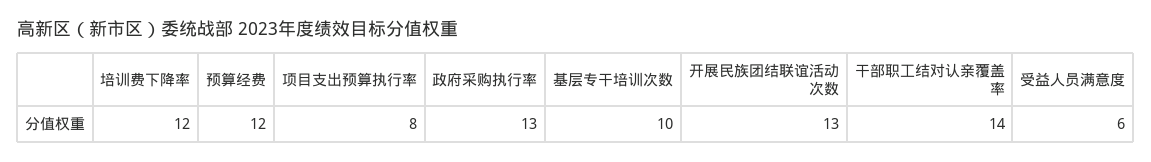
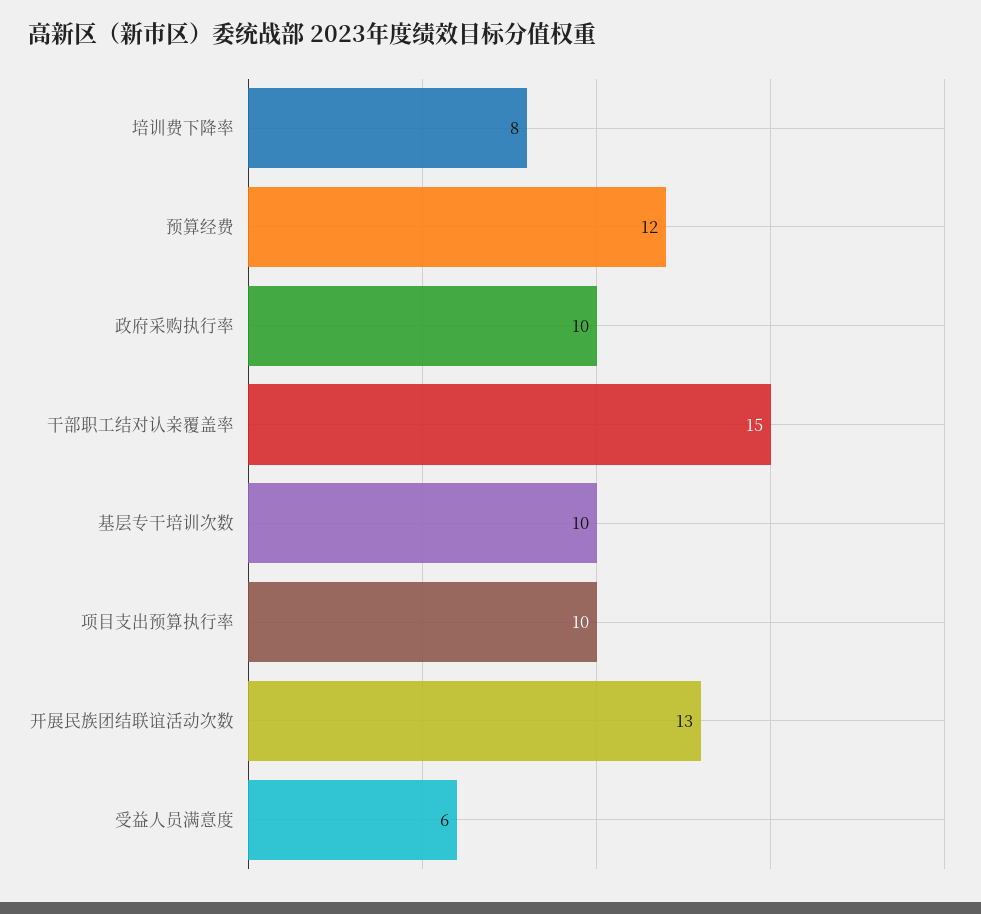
  {
-   "培训费下降率": 12,
+   "培训费下降率": 8,
    "预算经费": 12,
-   "项目支出预算执行率": 8,
+   "项目支出预算执行率": 10,
-   "政府采购执行率": 13,
+   "政府采购执行率": 10,
    "基层专干培训次数": 10,
    "开展民族团结联谊活动次数": 13,
-   "干部职工结对认亲覆盖率": 14,
+   "干部职工结对认亲覆盖率": 15,
    "受益人员满意度": 6
  }

